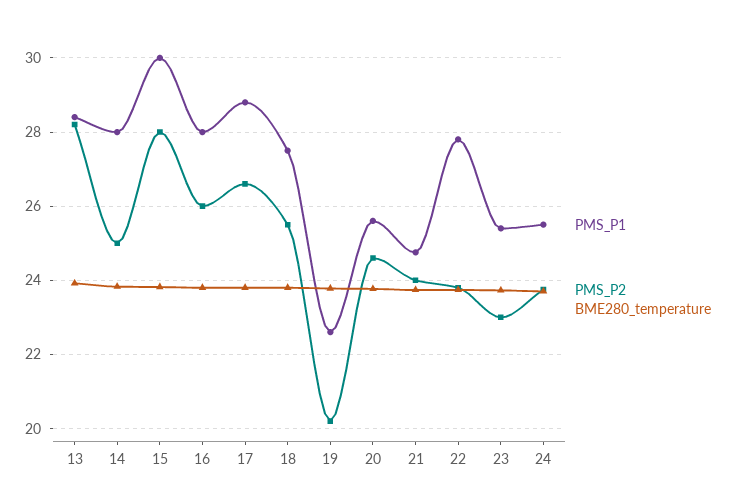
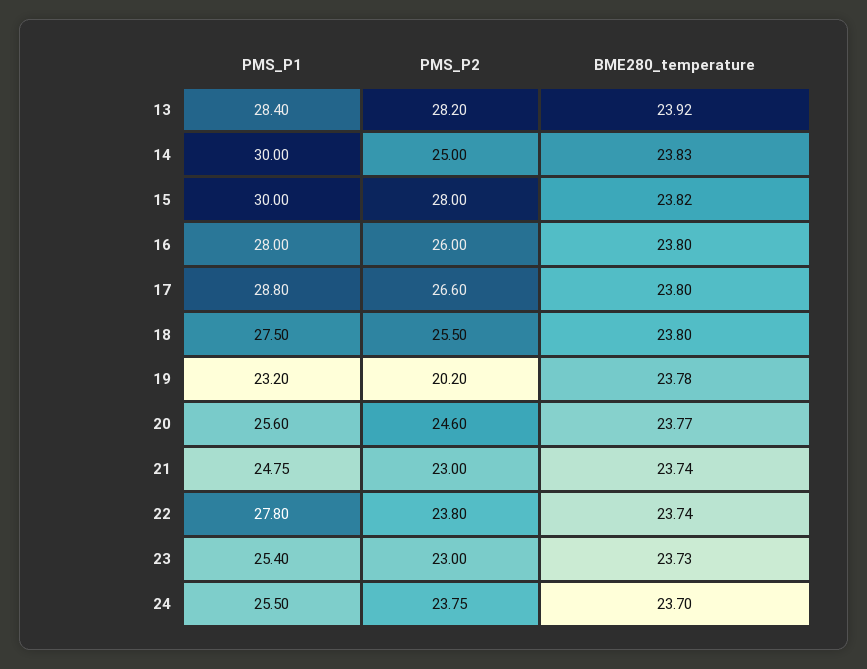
  {
    "PMS_P1": {
      "13": 28.4,
-     "14": 28,
+     "14": 30,
      "15": 30,
      "16": 28,
      "17": 28.8,
      "18": 27.5,
-     "19": 22.6,
+     "19": 23.2,
      "20": 25.6,
      "21": 24.75,
      "22": 27.8,
      "23": 25.4,
      "24": 25.5
    },
    "PMS_P2": {
      "13": 28.2,
      "14": 25,
      "15": 28,
      "16": 26,
      "17": 26.6,
      "18": 25.5,
      "19": 20.2,
      "20": 24.6,
-     "21": 24,
+     "21": 23,
      "22": 23.8,
      "23": 23,
      "24": 23.75
    },
    "BME280_temperature": {
      "13": 23.92,
      "14": 23.83,
      "15": 23.82,
      "16": 23.8,
      "17": 23.8,
      "18": 23.8,
      "19": 23.78,
      "20": 23.77,
      "21": 23.74,
      "22": 23.74,
      "23": 23.73,
      "24": 23.7
    }
  }

